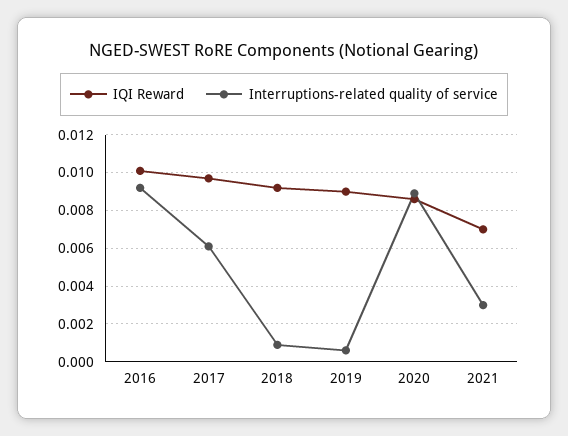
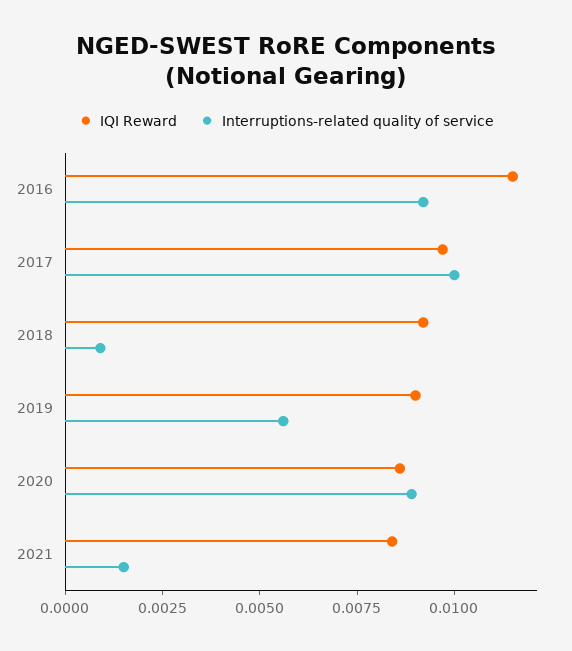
  {
    "IQI Reward": {
-     "2016": 0.01,
+     "2016": 0.0115,
      "2017": 0.0095,
      "2018": 0.009,
      "2019": 0.009,
      "2020": 0.0085,
-     "2021": 0.007
+     "2021": 0.0085
    },
    "Interruptions-related quality of service": {
      "2016": 0.009,
-     "2017": 0.006,
+     "2017": 0.01,
      "2018": 0.001,
-     "2019": 0.0005,
+     "2019": 0.0055,
      "2020": 0.009,
-     "2021": 0.003
+     "2021": 0.0015
    }
  }

